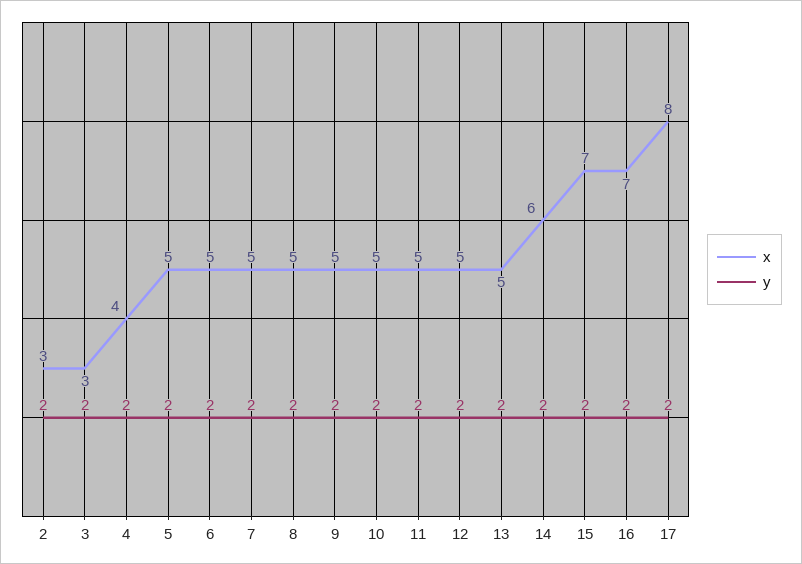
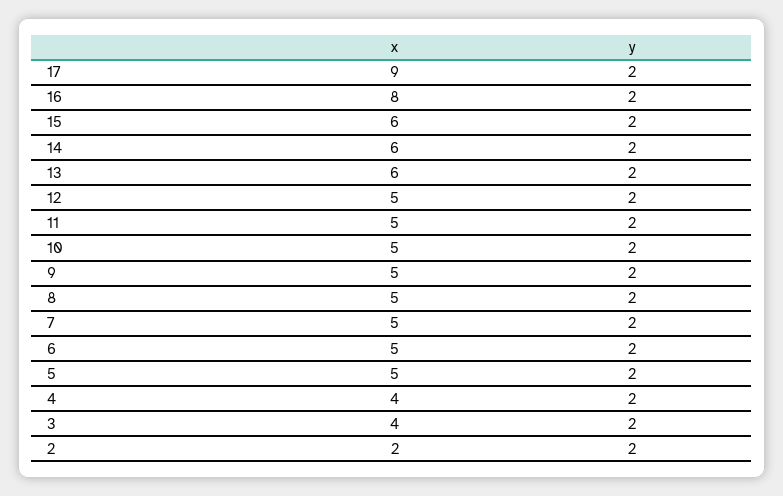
  {
    "x": {
-     "2": 3,
+     "2": 2,
-     "3": 3,
+     "3": 4,
      "4": 4,
      "5": 5,
      "6": 5,
      "7": 5,
      "8": 5,
      "9": 5,
      "10": 5,
      "11": 5,
      "12": 5,
-     "13": 5,
+     "13": 6,
      "14": 6,
-     "15": 7,
+     "15": 6,
-     "16": 7,
+     "16": 8,
-     "17": 8
+     "17": 9
    },
    "y": {
      "2": 2,
      "3": 2,
      "4": 2,
      "5": 2,
      "6": 2,
      "7": 2,
      "8": 2,
      "9": 2,
      "10": 2,
      "11": 2,
      "12": 2,
      "13": 2,
      "14": 2,
      "15": 2,
      "16": 2,
      "17": 2
    }
  }

